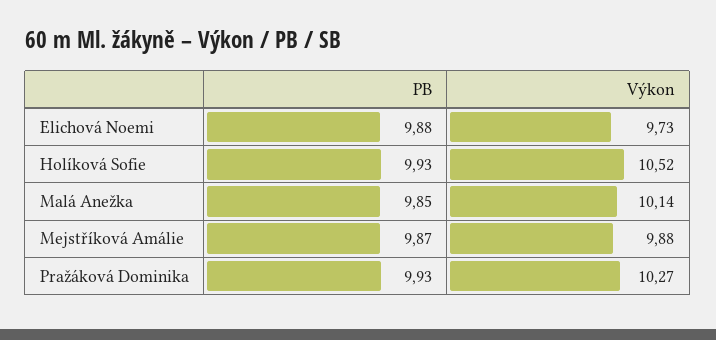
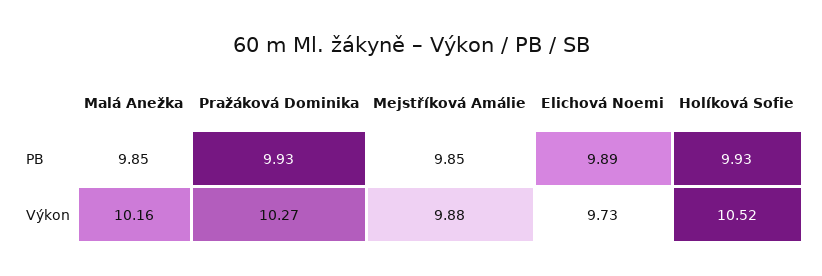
  {
    "PB": {
-     "Elichová Noemi": 9.88,
+     "Elichová Noemi": 9.89,
      "Holíková Sofie": 9.93,
      "Malá Anežka": 9.85,
-     "Mejstříková Amálie": 9.87,
+     "Mejstříková Amálie": 9.85,
      "Pražáková Dominika": 9.93
    },
    "Výkon": {
      "Elichová Noemi": 9.73,
      "Holíková Sofie": 10.52,
-     "Malá Anežka": 10.14,
+     "Malá Anežka": 10.16,
      "Mejstříková Amálie": 9.88,
      "Pražáková Dominika": 10.27
    }
  }

